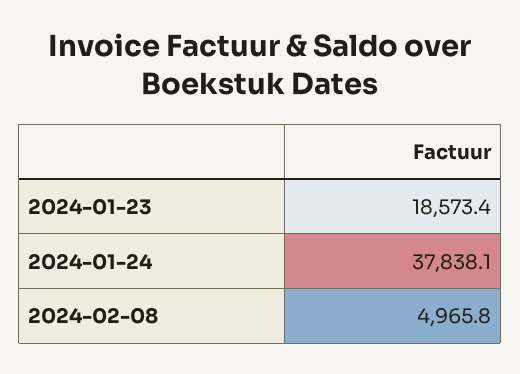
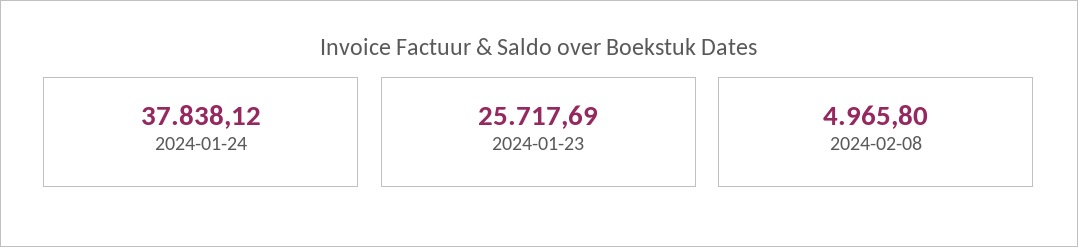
  {
-   "2024-01-23": 18573.4,
+   "2024-01-23": 25717.69,
    "2024-01-24": 37838.12,
    "2024-02-08": 4965.8
  }

